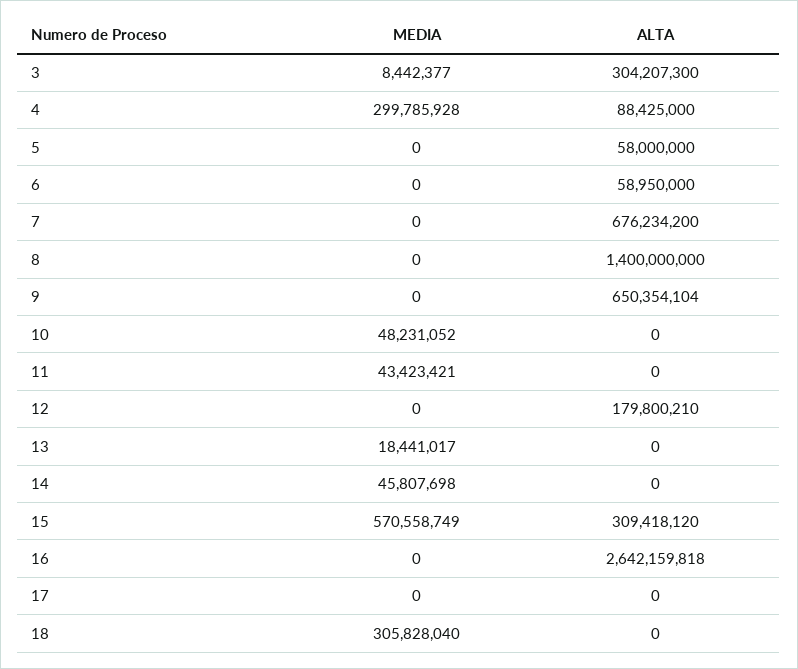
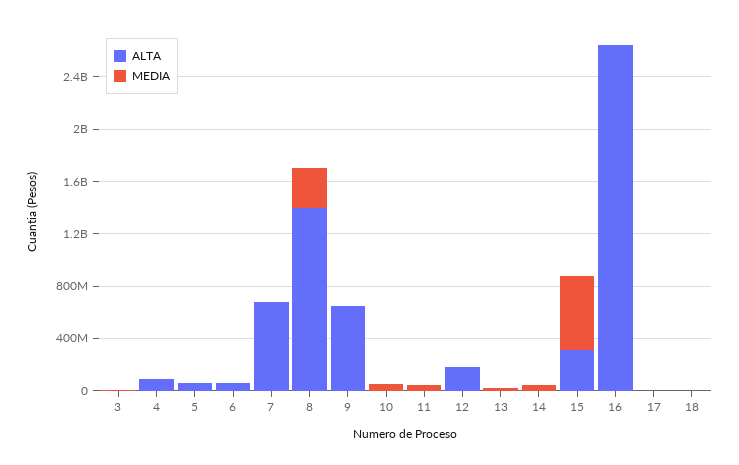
  {
    "MEDIA": {
      "3": 8442377,
-     "4": 299785928,
+     "4": 0,
      "5": 0,
      "6": 0,
      "7": 0,
-     "8": 0,
+     "8": 300000000,
      "9": 0,
      "10": 48231052,
      "11": 43423421,
      "12": 0,
      "13": 18441017,
      "14": 45807698,
      "15": 570558749,
      "16": 0,
      "17": 0,
-     "18": 305828040
+     "18": 0
    },
    "ALTA": {
-     "3": 304207300,
+     "3": 0,
      "4": 88425000,
      "5": 58000000,
      "6": 58950000,
      "7": 676234200,
      "8": 1400000000,
      "9": 650354104,
      "10": 0,
      "11": 0,
      "12": 179800210,
      "13": 0,
      "14": 0,
      "15": 309418120,
      "16": 2642159818,
      "17": 0,
      "18": 0
    }
  }

